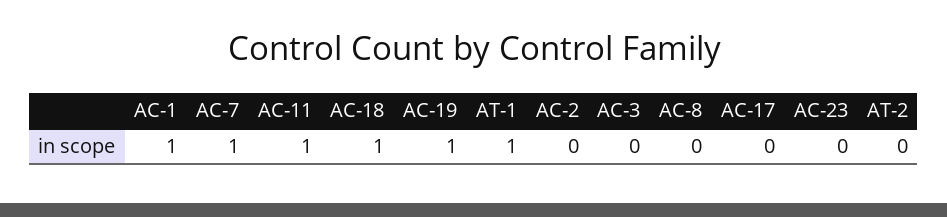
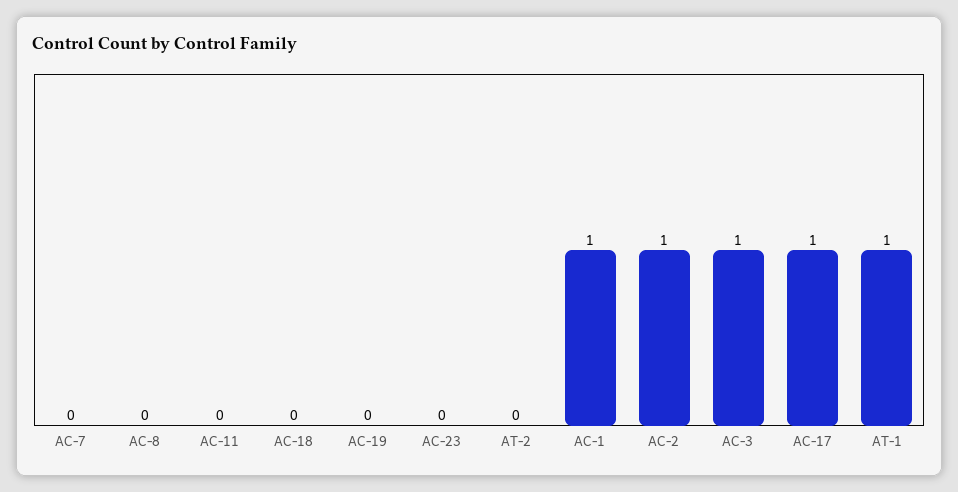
  {
    "AC-1": 1,
-   "AC-7": 1,
+   "AC-7": 0,
-   "AC-11": 1,
+   "AC-11": 0,
-   "AC-18": 1,
+   "AC-18": 0,
-   "AC-19": 1,
+   "AC-19": 0,
    "AT-1": 1,
-   "AC-2": 0,
+   "AC-2": 1,
-   "AC-3": 0,
+   "AC-3": 1,
    "AC-8": 0,
-   "AC-17": 0,
+   "AC-17": 1,
    "AC-23": 0,
    "AT-2": 0
  }

